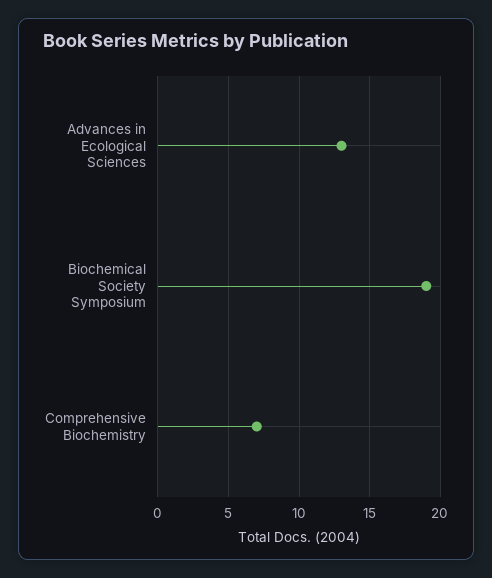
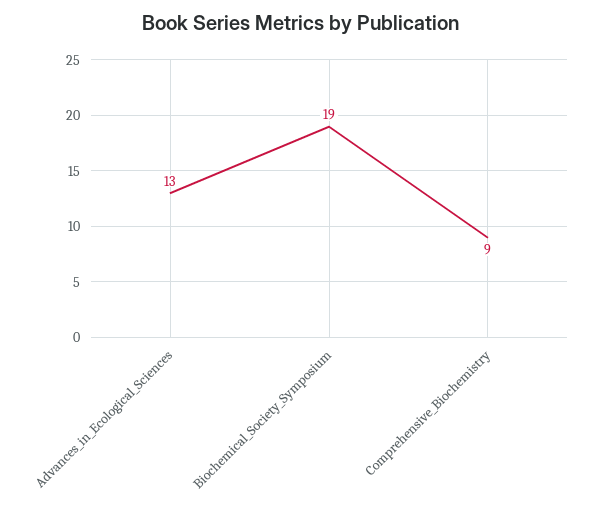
  {
    "Advances in Ecological Sciences": 13,
    "Biochemical Society Symposium": 19,
-   "Comprehensive Biochemistry": 7
+   "Comprehensive Biochemistry": 9
  }

